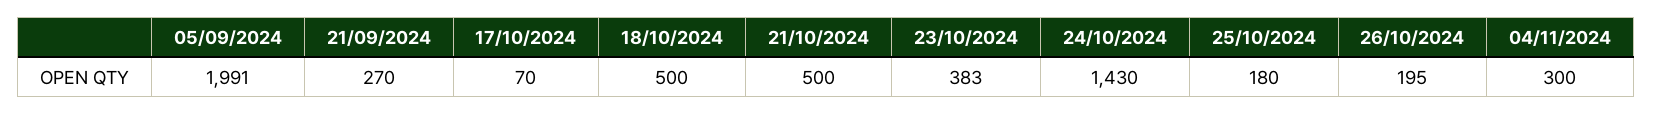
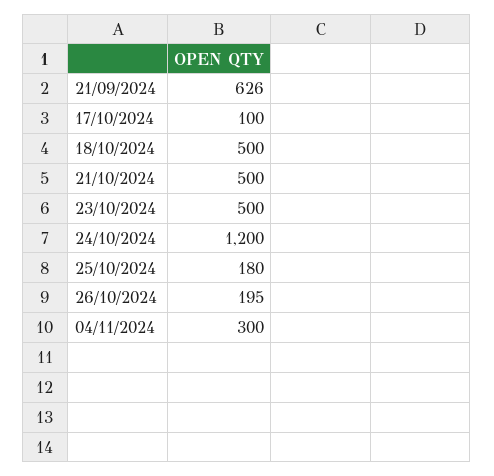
  {
-   "05/09/2024": 1991,
-   "21/09/2024": 270,
+   "21/09/2024": 626,
-   "17/10/2024": 70,
+   "17/10/2024": 100,
    "18/10/2024": 500,
    "21/10/2024": 500,
-   "23/10/2024": 383,
+   "23/10/2024": 500,
-   "24/10/2024": 1430,
+   "24/10/2024": 1200,
    "25/10/2024": 180,
    "26/10/2024": 195,
    "04/11/2024": 300
  }

